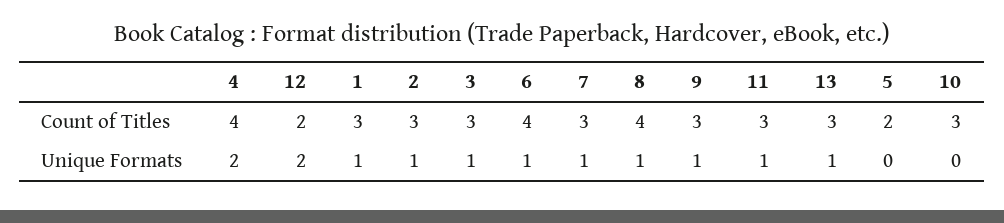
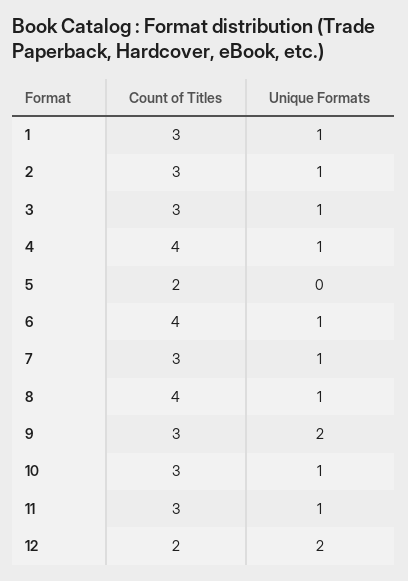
  {
    "4": {
      "Count of Titles": 4,
-     "Unique Formats": 2
+     "Unique Formats": 1
    },
    "12": {
      "Count of Titles": 2,
      "Unique Formats": 2
    },
    "1": {
      "Count of Titles": 3,
      "Unique Formats": 1
    },
    "2": {
      "Count of Titles": 3,
      "Unique Formats": 1
    },
    "3": {
      "Count of Titles": 3,
      "Unique Formats": 1
    },
    "6": {
      "Count of Titles": 4,
      "Unique Formats": 1
    },
    "7": {
      "Count of Titles": 3,
      "Unique Formats": 1
    },
    "8": {
      "Count of Titles": 4,
      "Unique Formats": 1
    },
    "9": {
      "Count of Titles": 3,
-     "Unique Formats": 1
+     "Unique Formats": 2
    },
    "11": {
      "Count of Titles": 3,
      "Unique Formats": 1
    },
-   "13": {
-     "Count of Titles": 3,
-     "Unique Formats": 1
-   },
    "5": {
      "Count of Titles": 2,
      "Unique Formats": 0
    },
    "10": {
      "Count of Titles": 3,
-     "Unique Formats": 0
+     "Unique Formats": 1
    }
  }

